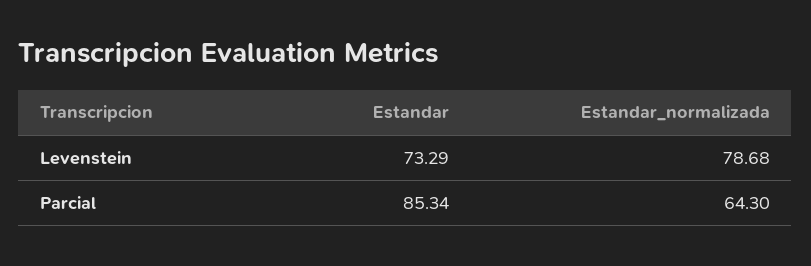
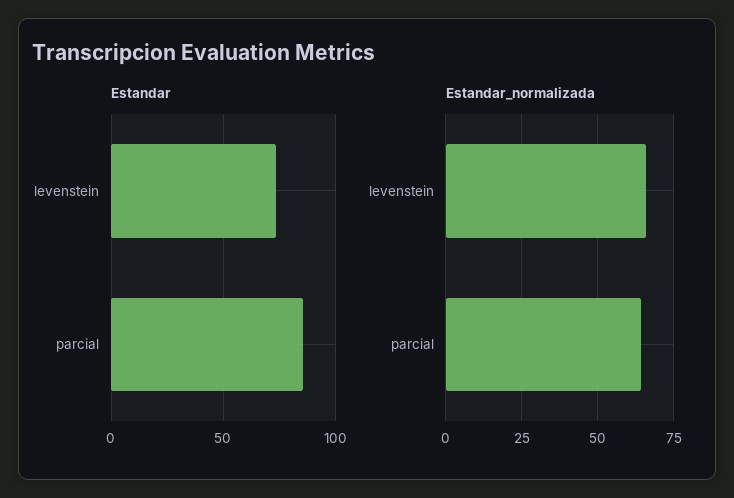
  {
    "Estandar": {
      "Levenstein": 73.29,
      "Parcial": 85.34
    },
    "Estandar_normalizada": {
-     "Levenstein": 78.68,
+     "Levenstein": 65,
      "Parcial": 64.3
    }
  }

